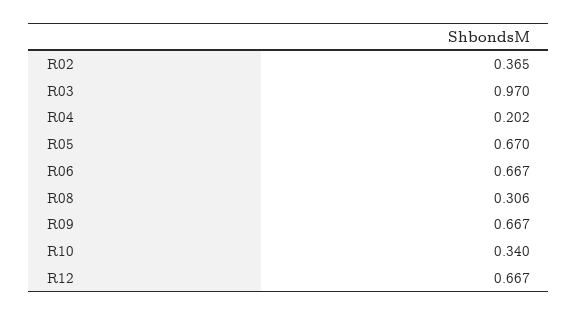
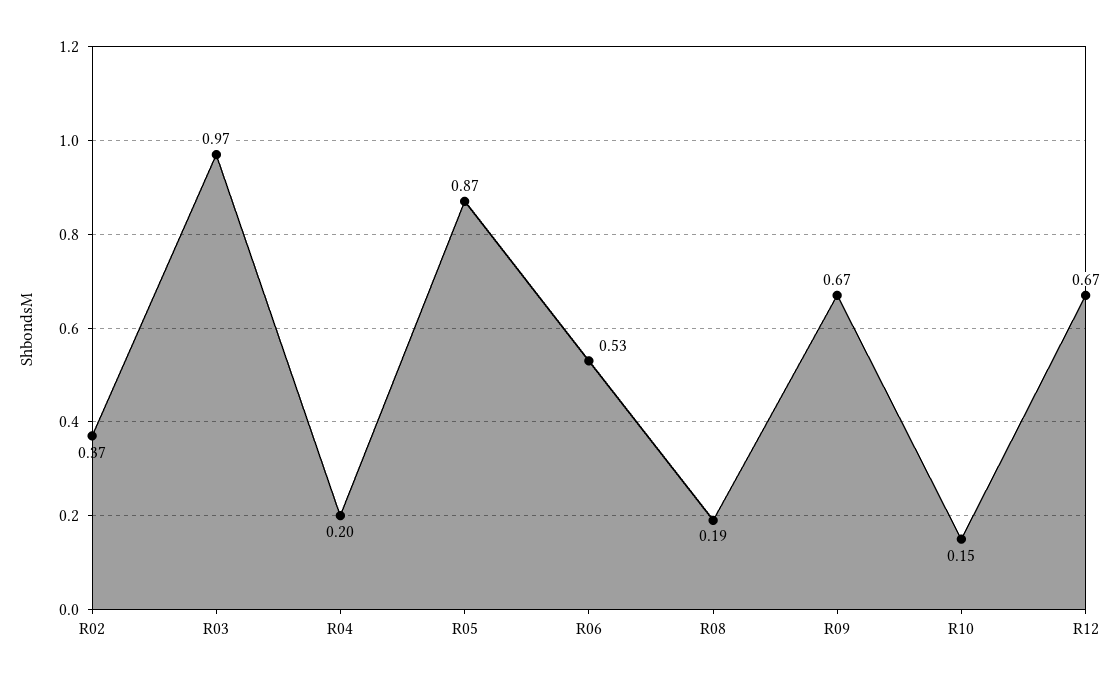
  {
    "R02": 0.365,
    "R03": 0.97,
    "R04": 0.202,
-   "R05": 0.67,
+   "R05": 0.87,
-   "R06": 0.667,
+   "R06": 0.53,
-   "R08": 0.306,
+   "R08": 0.19,
    "R09": 0.667,
-   "R10": 0.34,
+   "R10": 0.15,
    "R12": 0.667
  }

